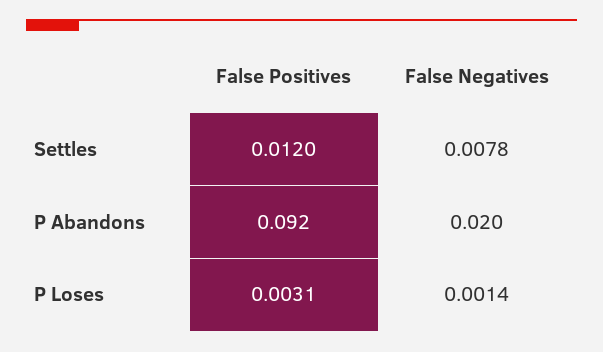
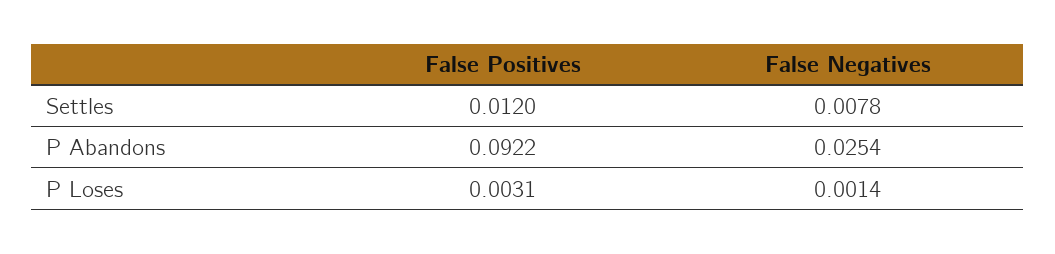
  {
    "False Positives": {
      "Settles": 0.012,
      "P Abandons": 0.0922,
      "P Loses": 0.0031
    },
    "False Negatives": {
      "Settles": 0.0078,
-     "P Abandons": 0.02,
+     "P Abandons": 0.0254,
      "P Loses": 0.0014
    }
  }

